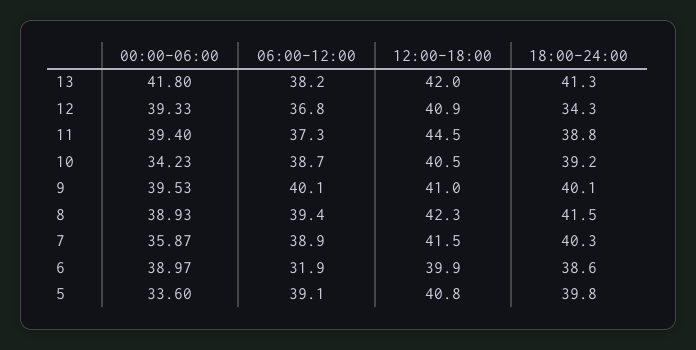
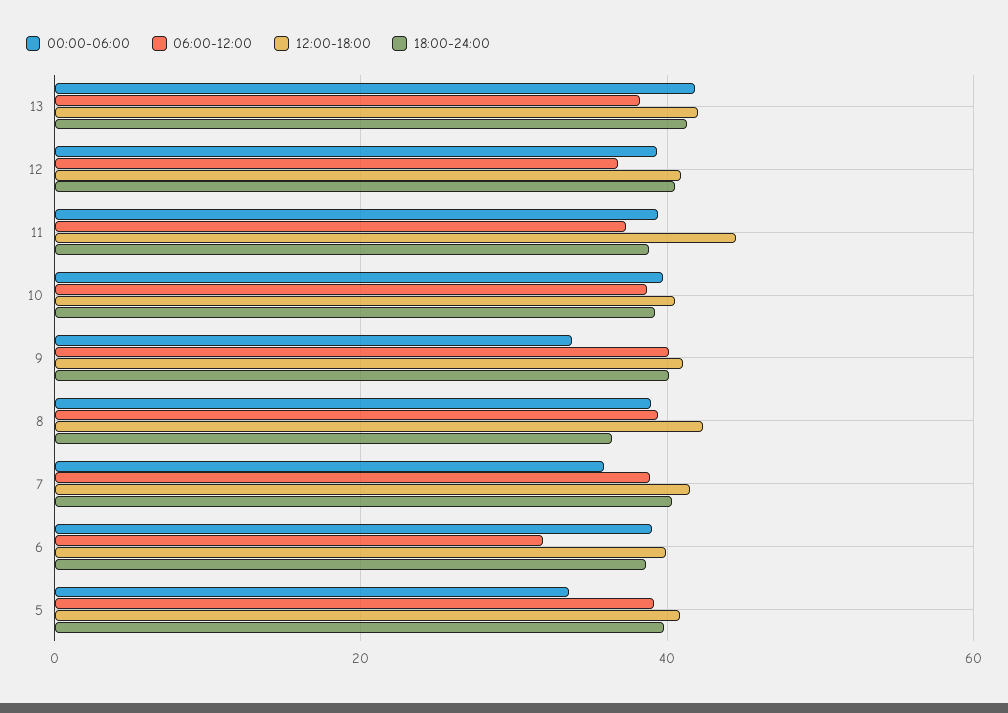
  {
    "00:00-06:00": {
      "13": 41.8,
      "12": 39.33,
      "11": 39.4,
-     "10": 34.23,
+     "10": 40,
-     "9": 39.53,
+     "9": 34,
      "8": 38.93,
      "7": 35.87,
      "6": 38.97,
      "5": 33.6
    },
    "06:00-12:00": {
      "13": 38.2,
      "12": 36.8,
      "11": 37.3,
      "10": 38.7,
      "9": 40.1,
      "8": 39.4,
      "7": 38.9,
      "6": 31.9,
      "5": 39.1
    },
    "12:00-18:00": {
      "13": 42,
      "12": 40.9,
      "11": 44.5,
      "10": 40.5,
      "9": 41,
      "8": 42.3,
      "7": 41.5,
      "6": 39.9,
      "5": 40.8
    },
    "18:00-24:00": {
      "13": 41.3,
-     "12": 34.3,
+     "12": 40,
      "11": 38.8,
      "10": 39.2,
      "9": 40.1,
-     "8": 41.5,
+     "8": 36,
      "7": 40.3,
      "6": 38.6,
      "5": 39.8
    }
  }

